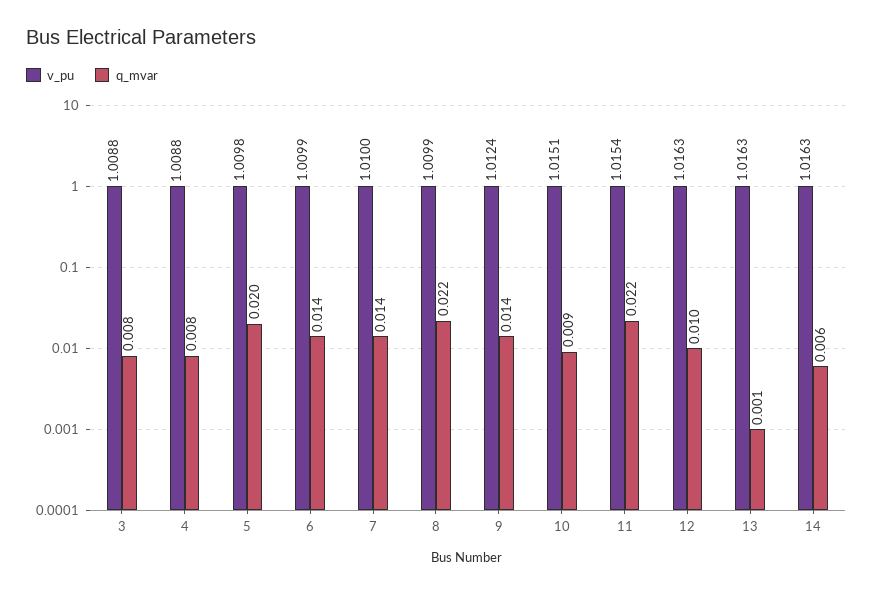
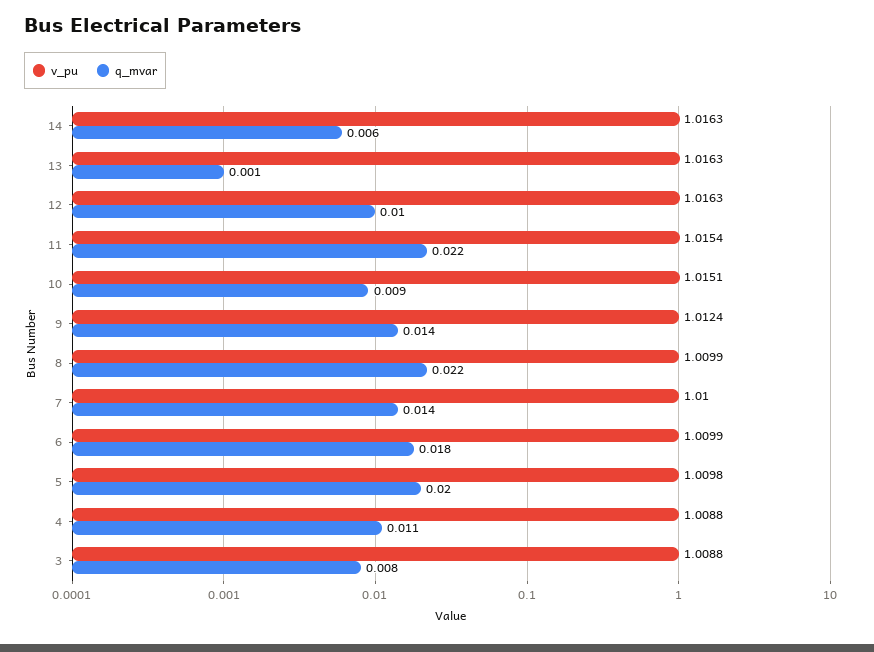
  {
    "v_pu": {
      "3": 1.0088,
      "4": 1.0088,
      "5": 1.0098,
      "6": 1.0099,
      "7": 1.01,
      "8": 1.0099,
      "9": 1.0124,
      "10": 1.0151,
      "11": 1.0154,
      "12": 1.0163,
      "13": 1.0163,
      "14": 1.0163
    },
    "q_mvar": {
      "3": 0.008,
-     "4": 0.008,
+     "4": 0.011,
      "5": 0.02,
-     "6": 0.014,
+     "6": 0.018,
      "7": 0.014,
      "8": 0.022,
      "9": 0.014,
      "10": 0.009,
      "11": 0.022,
      "12": 0.01,
      "13": 0.001,
      "14": 0.006
    }
  }

